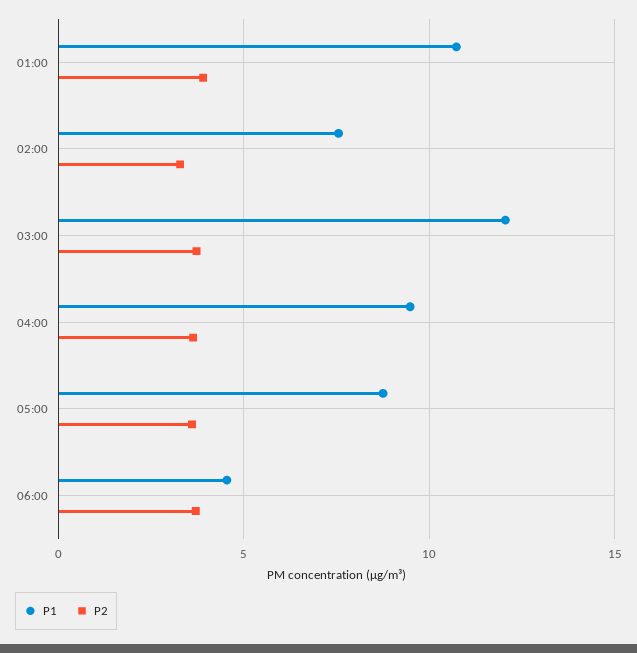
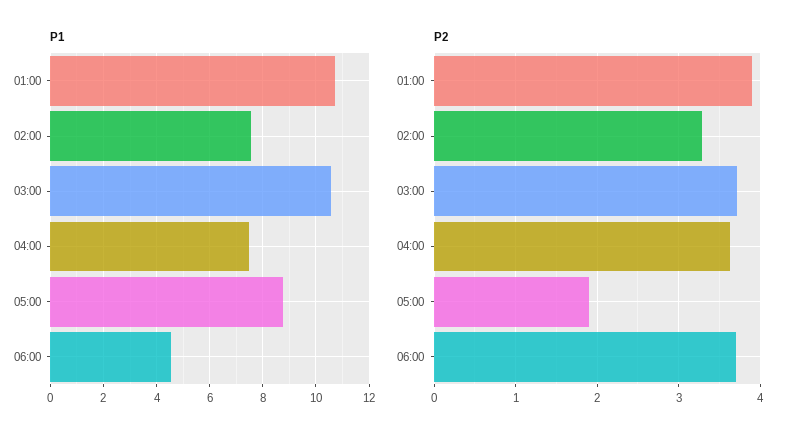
  {
    "P1": {
      "01:00": 10.75,
      "02:00": 7.5,
-     "03:00": 12,
+     "03:00": 10.5,
-     "04:00": 9.5,
+     "04:00": 7.5,
      "05:00": 8.75,
      "06:00": 4.5
    },
    "P2": {
      "01:00": 3.9,
      "02:00": 3.3,
      "03:00": 3.7,
      "04:00": 3.6,
-     "05:00": 3.5,
+     "05:00": 1.9,
      "06:00": 3.7
    }
  }

